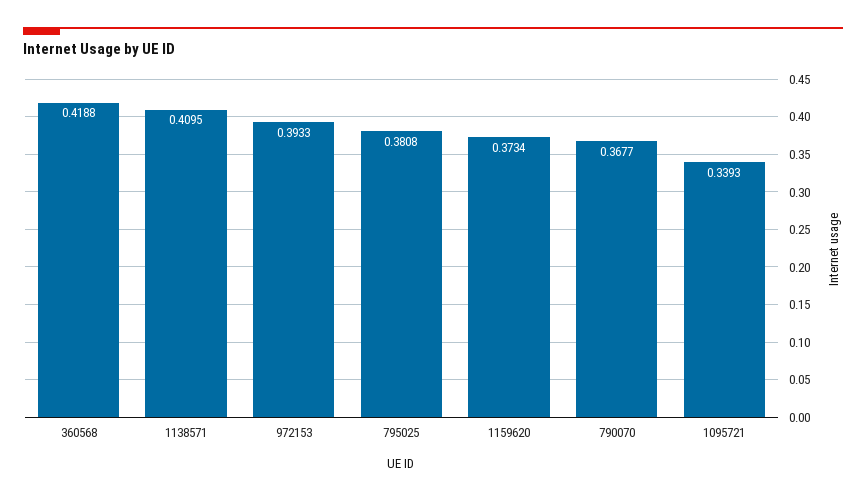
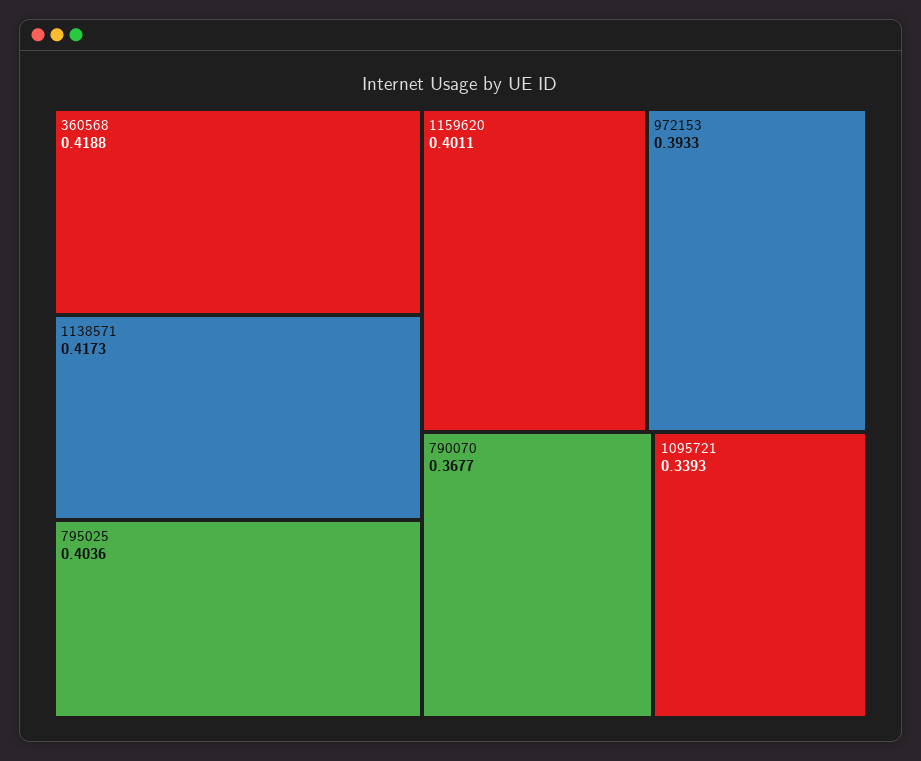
  {
    "360568": 0.4188,
-   "1138571": 0.4095,
+   "1138571": 0.4173,
    "972153": 0.3933,
-   "795025": 0.3808,
+   "795025": 0.4036,
-   "1159620": 0.3734,
+   "1159620": 0.4011,
    "790070": 0.3677,
    "1095721": 0.3393
  }

